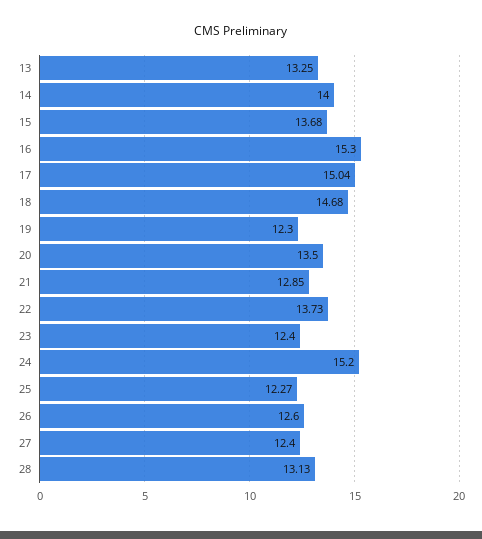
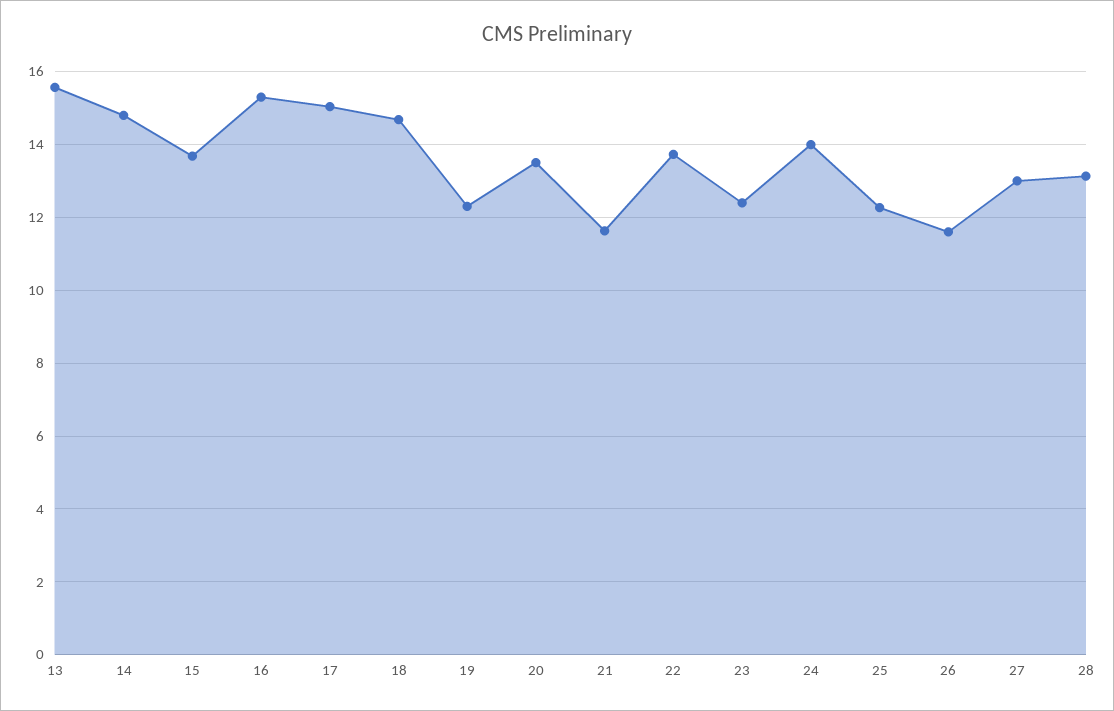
  {
-   "13": 13.25,
+   "13": 15.6,
-   "14": 14,
+   "14": 14.8,
    "15": 13.68,
    "16": 15.3,
    "17": 15.04,
    "18": 14.68,
    "19": 12.3,
    "20": 13.5,
-   "21": 12.85,
+   "21": 11.6,
    "22": 13.73,
    "23": 12.4,
-   "24": 15.2,
+   "24": 14,
    "25": 12.27,
-   "26": 12.6,
+   "26": 11.6,
-   "27": 12.4,
+   "27": 13,
    "28": 13.13
  }

